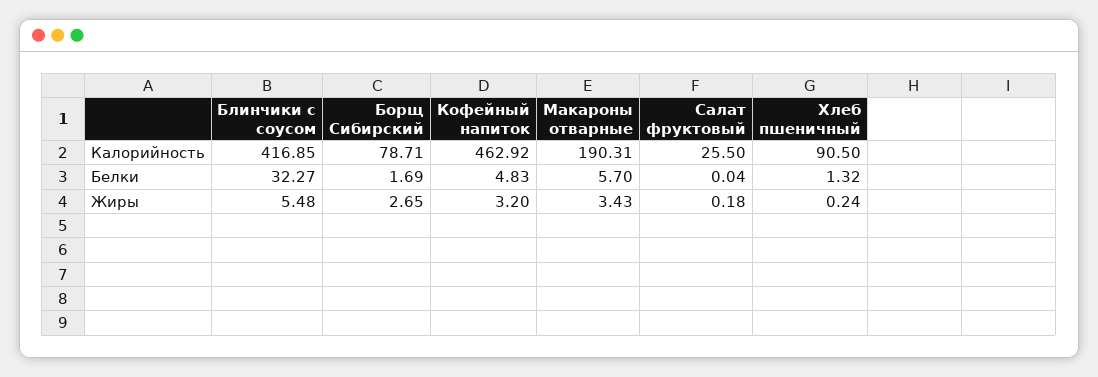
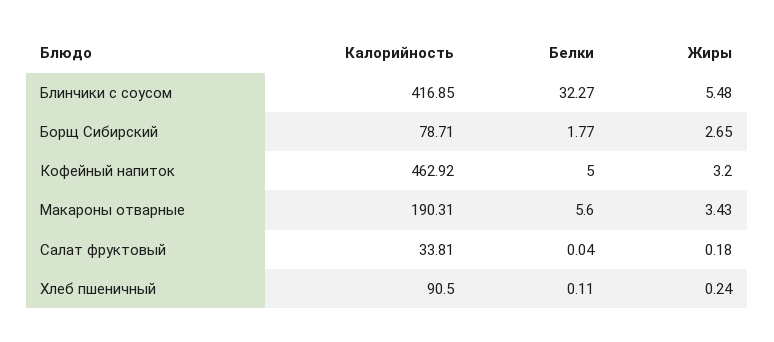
  {
    "Блинчики с соусом": {
      "Калорийность": 416.85,
      "Белки": 32.27,
      "Жиры": 5.48
    },
    "Борщ Сибирский": {
      "Калорийность": 78.71,
-     "Белки": 1.69,
+     "Белки": 1.77,
      "Жиры": 2.65
    },
    "Кофейный напиток": {
      "Калорийность": 462.92,
-     "Белки": 4.83,
+     "Белки": 5,
      "Жиры": 3.2
    },
    "Макароны отварные": {
      "Калорийность": 190.31,
-     "Белки": 5.7,
+     "Белки": 5.6,
      "Жиры": 3.43
    },
    "Салат фруктовый": {
-     "Калорийность": 25.5,
+     "Калорийность": 33.81,
      "Белки": 0.04,
      "Жиры": 0.18
    },
    "Хлеб пшеничный": {
      "Калорийность": 90.5,
-     "Белки": 1.32,
+     "Белки": 0.11,
      "Жиры": 0.24
    }
  }

